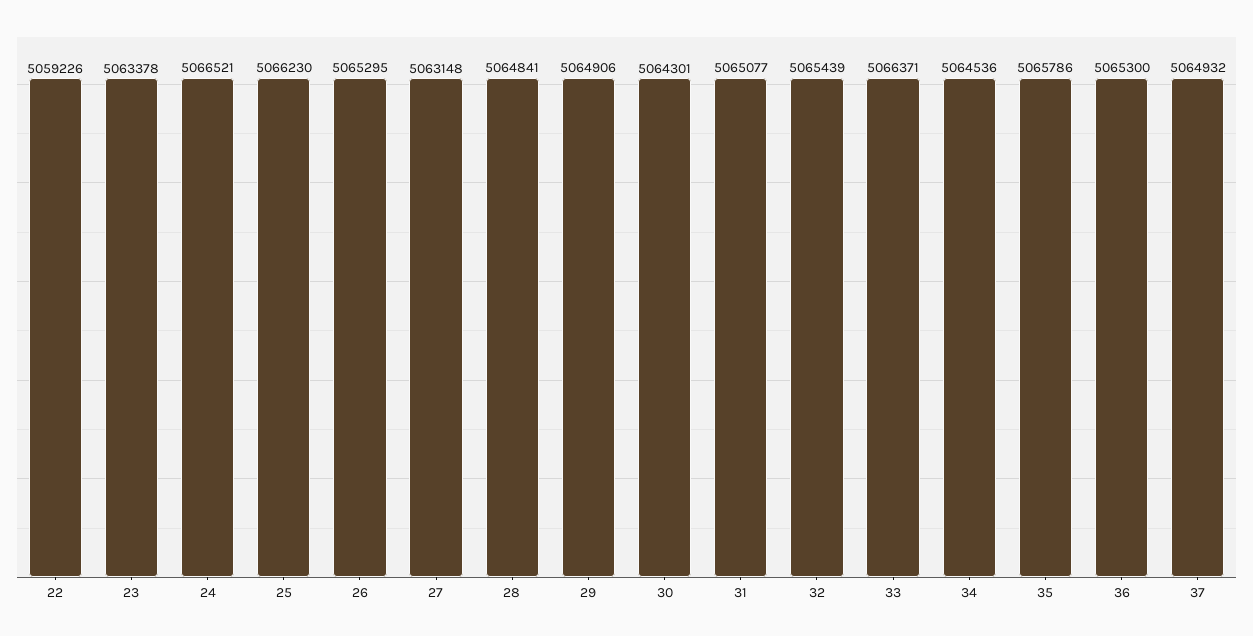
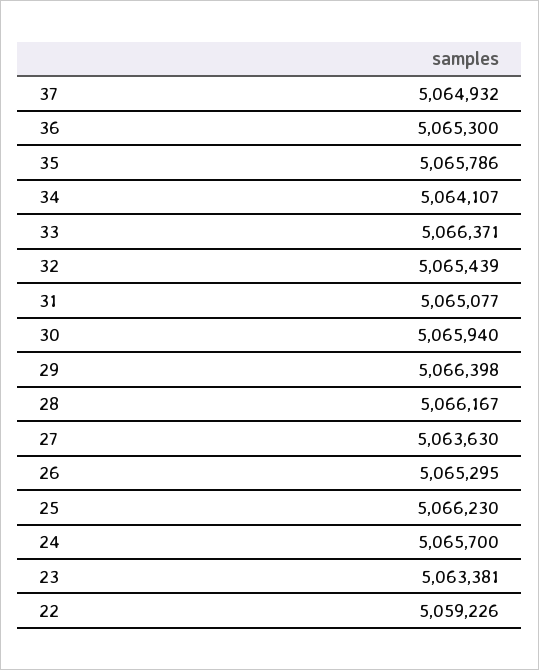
  {
    "22": 5059226,
-   "23": 5063378,
+   "23": 5063381,
-   "24": 5066521,
+   "24": 5065700,
    "25": 5066230,
    "26": 5065295,
-   "27": 5063148,
+   "27": 5063630,
-   "28": 5064841,
+   "28": 5066167,
-   "29": 5064906,
+   "29": 5066398,
-   "30": 5064301,
+   "30": 5065940,
    "31": 5065077,
    "32": 5065439,
    "33": 5066371,
-   "34": 5064536,
+   "34": 5064107,
    "35": 5065786,
    "36": 5065300,
    "37": 5064932
  }

